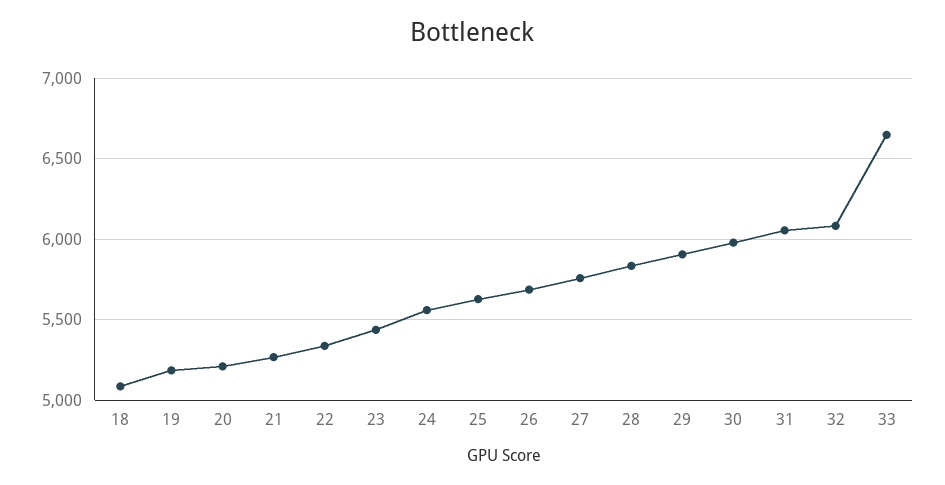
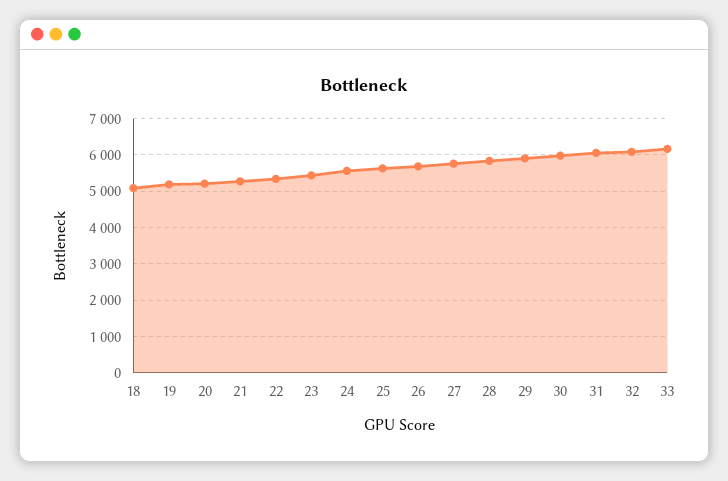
  {
    "18": 5100,
    "19": 5200,
    "20": 5200,
    "21": 5250,
    "22": 5350,
    "23": 5450,
    "24": 5550,
    "25": 5650,
    "26": 5700,
    "27": 5750,
    "28": 5850,
    "29": 5900,
    "30": 6000,
    "31": 6050,
    "32": 6100,
-   "33": 6650
+   "33": 6200
  }

